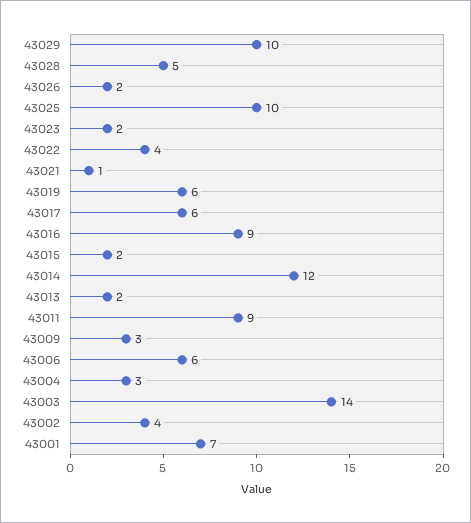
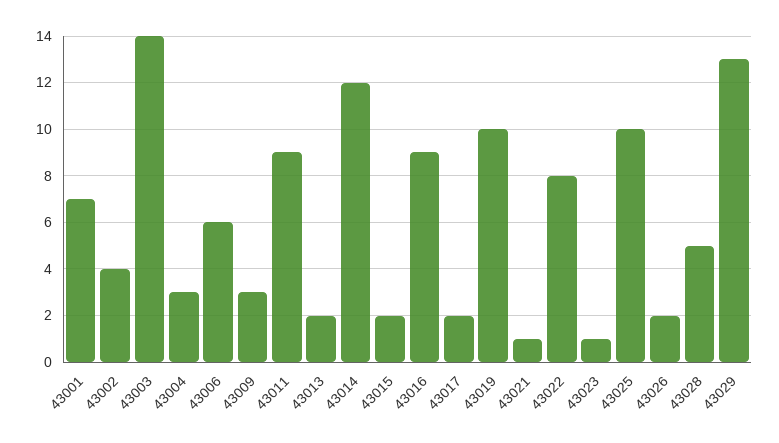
  {
-   "43029": 10,
+   "43029": 13,
    "43028": 5,
    "43026": 2,
    "43025": 10,
-   "43023": 2,
+   "43023": 1,
-   "43022": 4,
+   "43022": 8,
    "43021": 1,
-   "43019": 6,
+   "43019": 10,
-   "43017": 6,
+   "43017": 2,
    "43016": 9,
    "43015": 2,
    "43014": 12,
    "43013": 2,
    "43011": 9,
    "43009": 3,
    "43006": 6,
    "43004": 3,
    "43003": 14,
    "43002": 4,
    "43001": 7
  }

